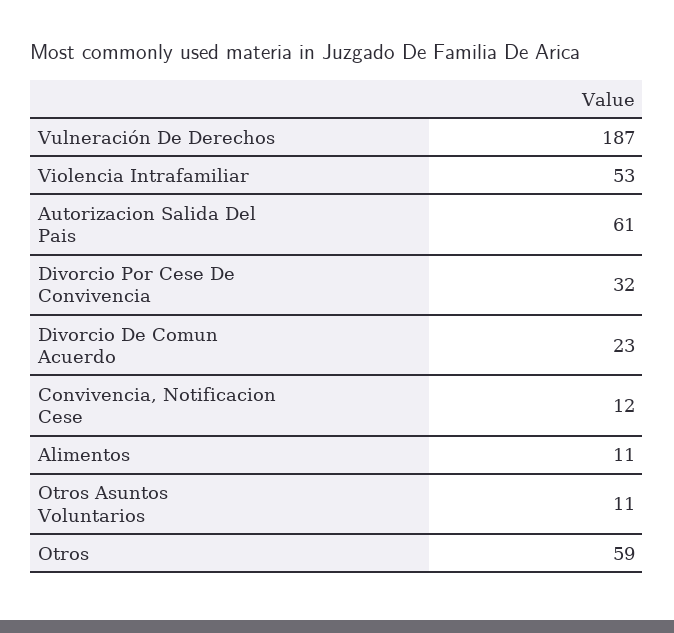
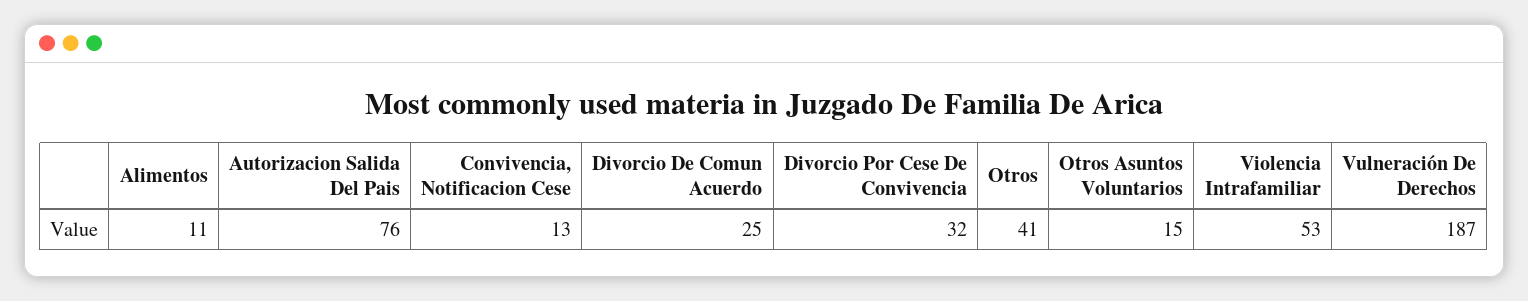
  {
    "Vulneración De Derechos": 187,
    "Violencia Intrafamiliar": 53,
-   "Autorizacion Salida Del Pais": 61,
+   "Autorizacion Salida Del Pais": 76,
    "Divorcio Por Cese De Convivencia": 32,
-   "Divorcio De Comun Acuerdo": 23,
+   "Divorcio De Comun Acuerdo": 25,
-   "Convivencia, Notificacion Cese": 12,
+   "Convivencia, Notificacion Cese": 13,
    "Alimentos": 11,
-   "Otros Asuntos Voluntarios": 11,
+   "Otros Asuntos Voluntarios": 15,
-   "Otros": 59
+   "Otros": 41
  }

